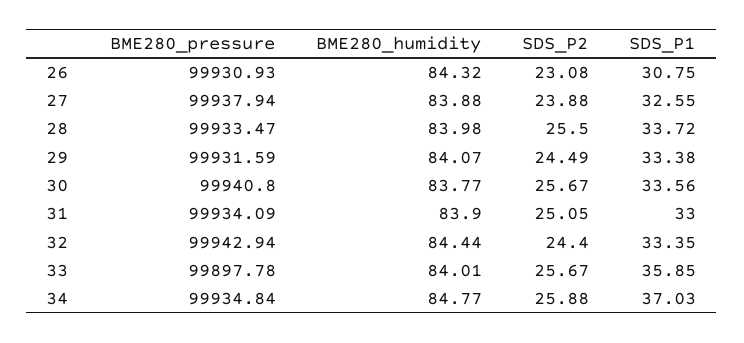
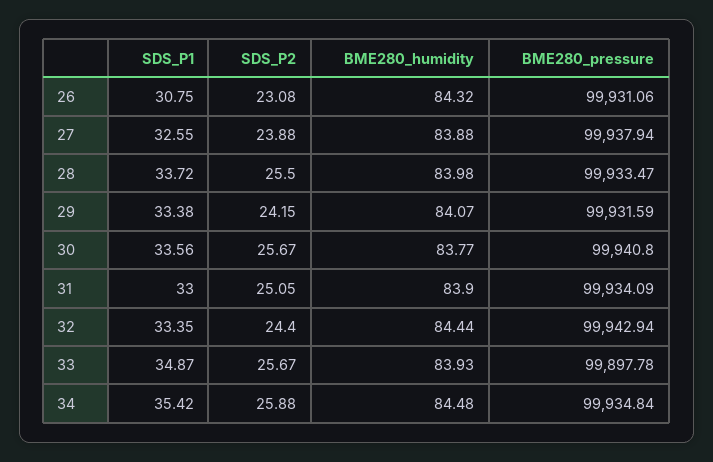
  {
    "BME280_pressure": {
-     "26": 99930.93,
+     "26": 99931.06,
      "27": 99937.94,
      "28": 99933.47,
      "29": 99931.59,
      "30": 99940.8,
      "31": 99934.09,
      "32": 99942.94,
      "33": 99897.78,
      "34": 99934.84
    },
    "BME280_humidity": {
      "26": 84.32,
      "27": 83.88,
      "28": 83.98,
      "29": 84.07,
      "30": 83.77,
      "31": 83.9,
      "32": 84.44,
-     "33": 84.01,
+     "33": 83.93,
-     "34": 84.77
+     "34": 84.48
    },
    "SDS_P2": {
      "26": 23.08,
      "27": 23.88,
      "28": 25.5,
-     "29": 24.49,
+     "29": 24.15,
      "30": 25.67,
      "31": 25.05,
      "32": 24.4,
      "33": 25.67,
      "34": 25.88
    },
    "SDS_P1": {
      "26": 30.75,
      "27": 32.55,
      "28": 33.72,
      "29": 33.38,
      "30": 33.56,
      "31": 33,
      "32": 33.35,
-     "33": 35.85,
+     "33": 34.87,
-     "34": 37.03
+     "34": 35.42
    }
  }

